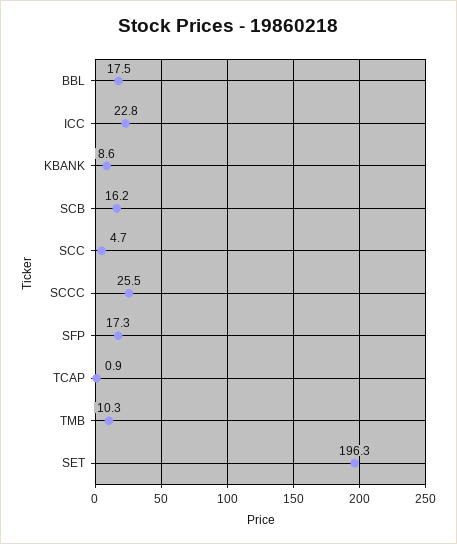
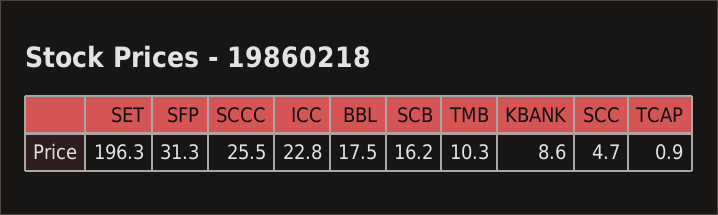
  {
    "BBL": 17.5,
    "ICC": 22.8,
    "KBANK": 8.6,
    "SCB": 16.2,
    "SCC": 4.7,
    "SCCC": 25.5,
-   "SFP": 17.3,
+   "SFP": 31.3,
    "TCAP": 0.9,
    "TMB": 10.3,
    "SET": 196.3
  }

